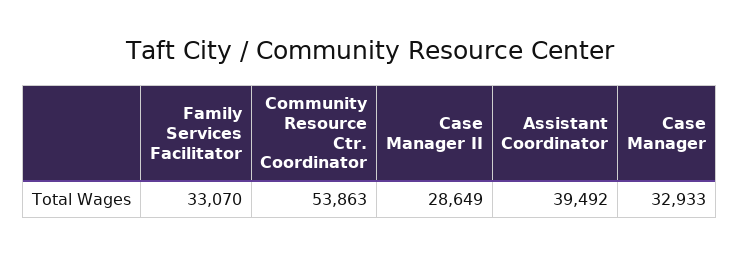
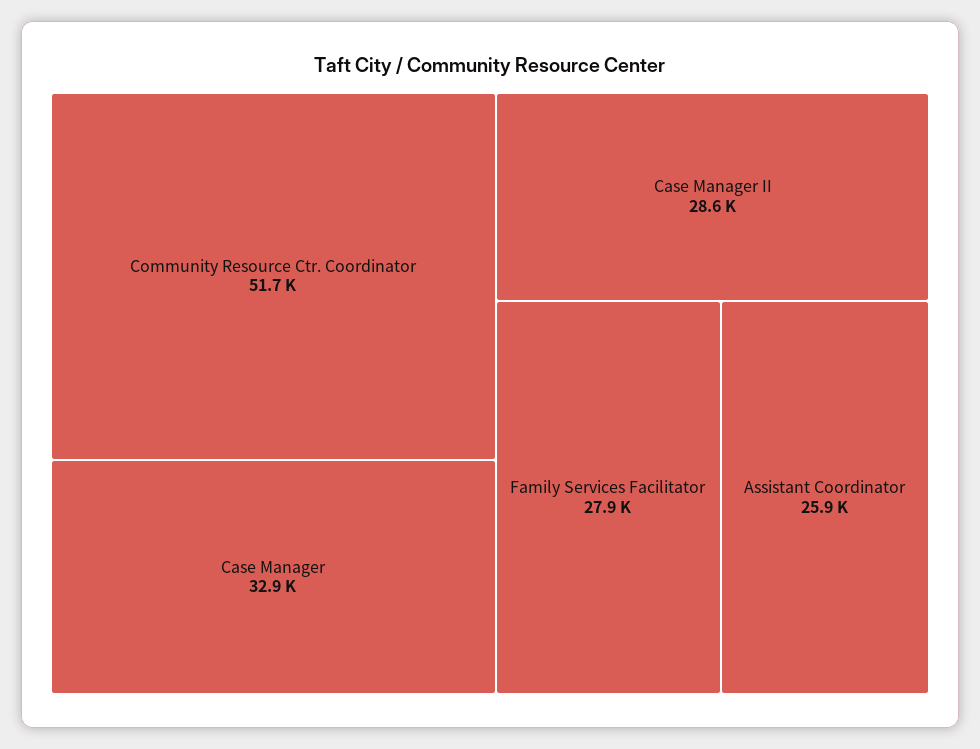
  {
-   "Family Services Facilitator": 33070,
+   "Family Services Facilitator": 27900,
-   "Community Resource Ctr. Coordinator": 53863,
+   "Community Resource Ctr. Coordinator": 51700,
    "Case Manager II": 28649,
-   "Assistant Coordinator": 39492,
+   "Assistant Coordinator": 25900,
    "Case Manager": 32933
  }

